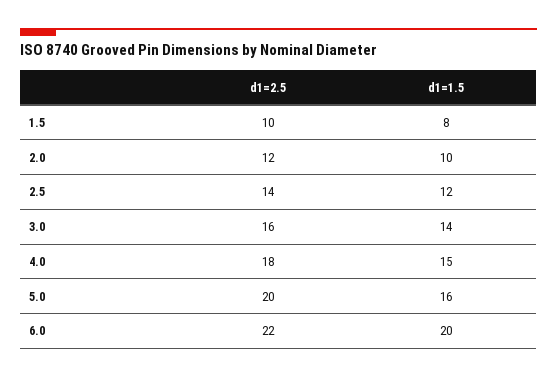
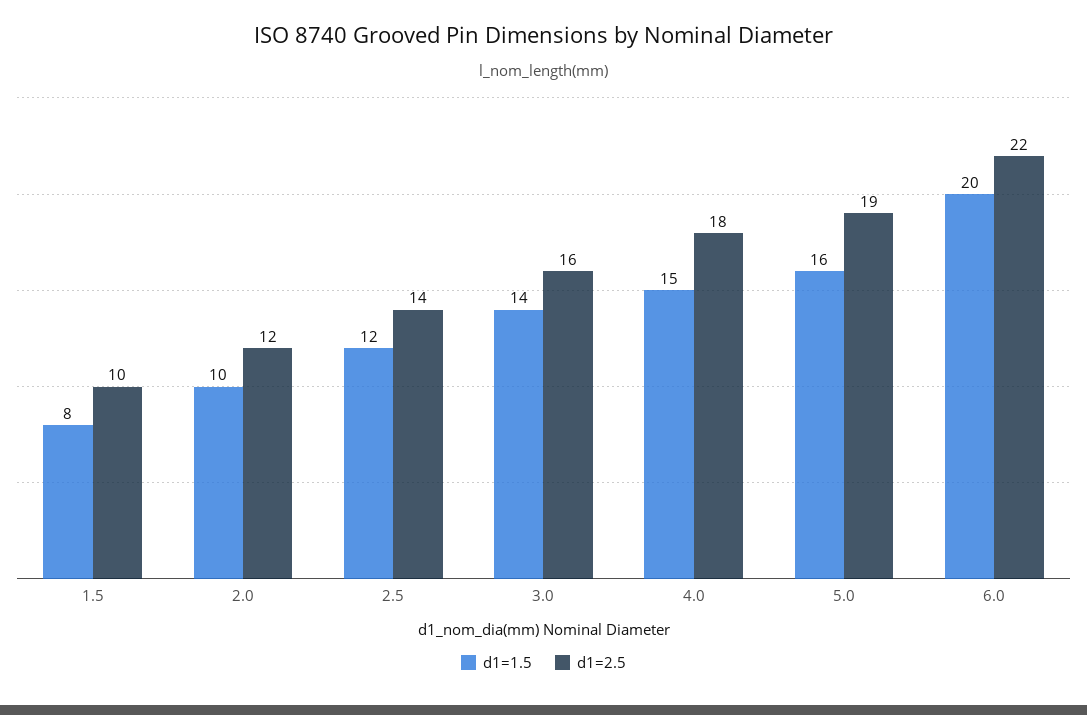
  {
    "d1=2.5": {
      "1.5": 10,
      "2.0": 12,
      "2.5": 14,
      "3.0": 16,
      "4.0": 18,
-     "5.0": 20,
+     "5.0": 19,
      "6.0": 22
    },
    "d1=1.5": {
      "1.5": 8,
      "2.0": 10,
      "2.5": 12,
      "3.0": 14,
      "4.0": 15,
      "5.0": 16,
      "6.0": 20
    }
  }

